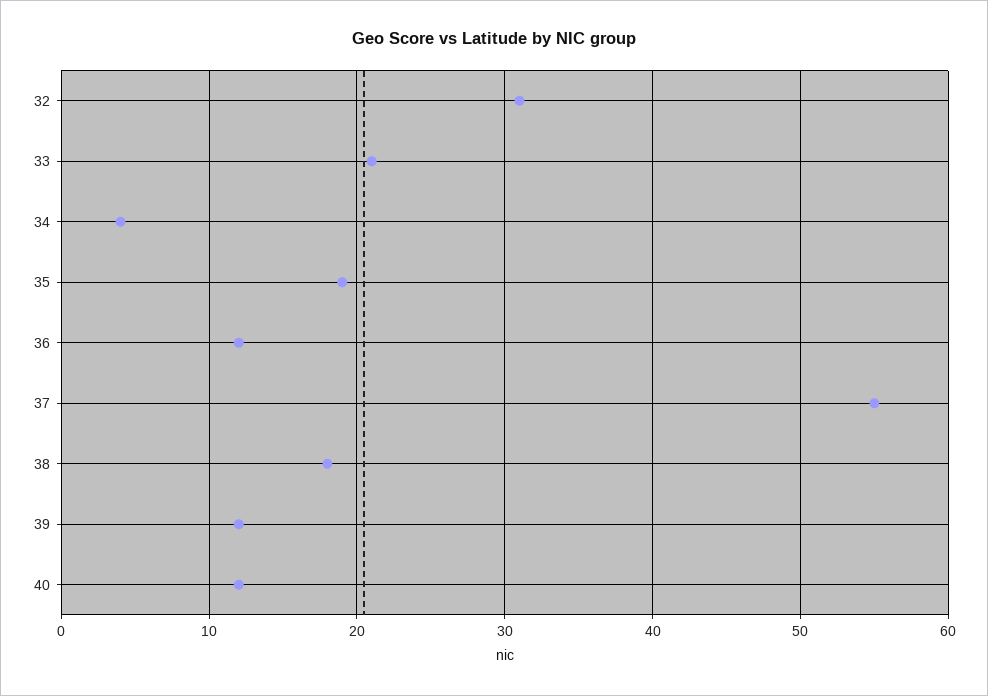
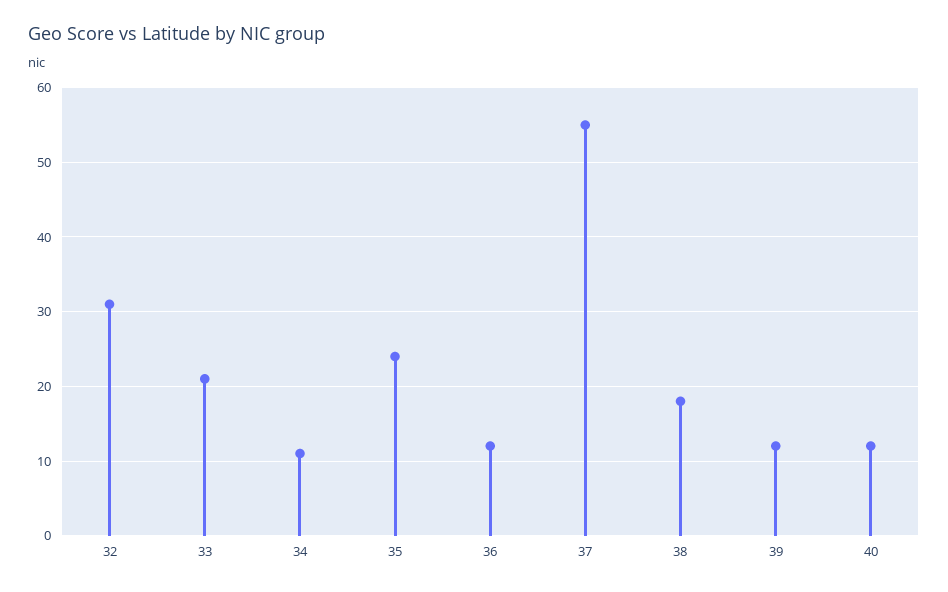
  {
    "32": 31,
    "33": 21,
-   "34": 4,
+   "34": 11,
-   "35": 19,
+   "35": 24,
    "36": 12,
    "37": 55,
    "38": 18,
    "39": 12,
    "40": 12
  }

